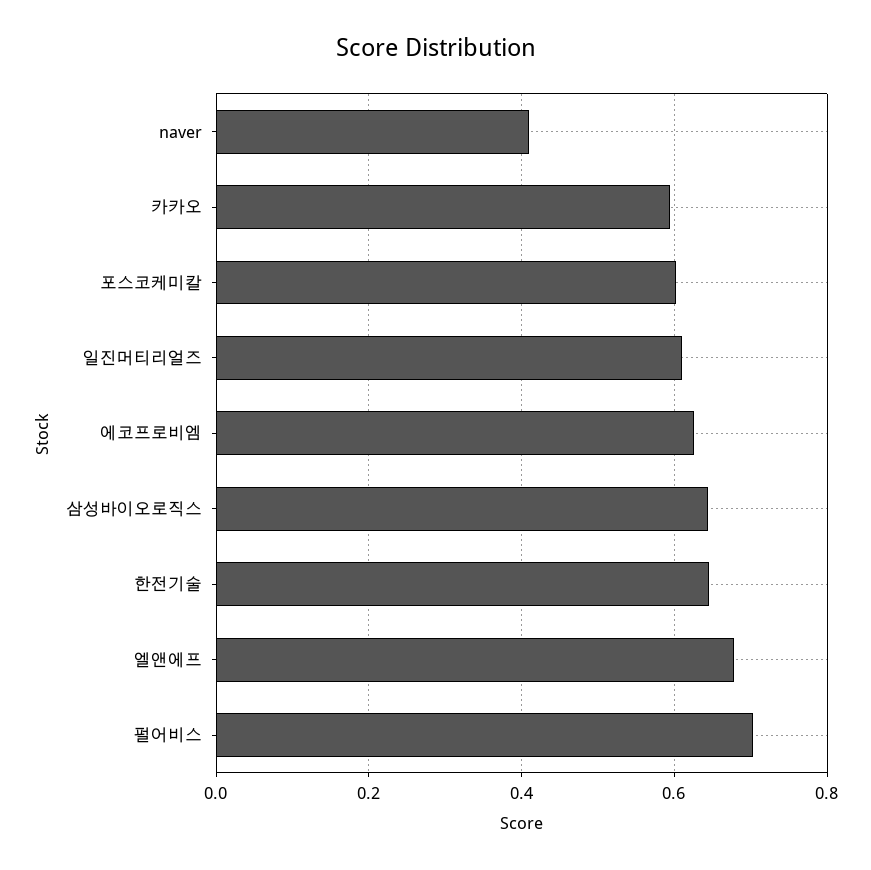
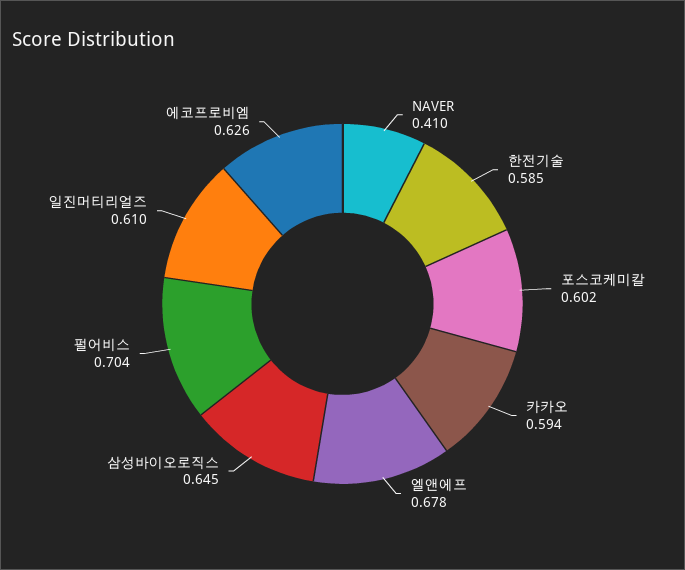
  {
    "naver": 0.41,
    "카카오": 0.594,
    "포스코케미칼": 0.602,
    "일진머티리얼즈": 0.61,
    "에코프로비엠": 0.626,
    "삼성바이오로직스": 0.645,
-   "한전기술": 0.64,
+   "한전기술": 0.585,
    "엘앤에프": 0.678,
    "펄어비스": 0.704
  }

